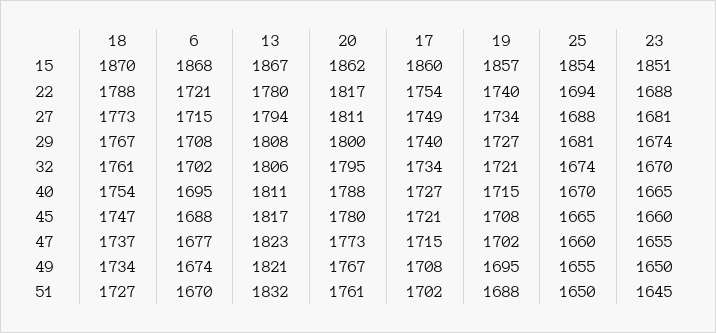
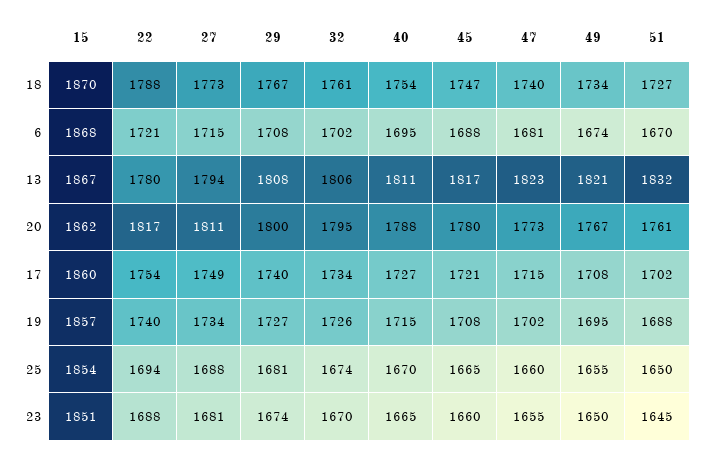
  {
    "18": {
      "15": 1870,
      "22": 1788,
      "27": 1773,
      "29": 1767,
      "32": 1761,
      "40": 1754,
      "45": 1747,
-     "47": 1737,
+     "47": 1740,
      "49": 1734,
      "51": 1727
    },
    "6": {
      "15": 1868,
      "22": 1721,
      "27": 1715,
      "29": 1708,
      "32": 1702,
      "40": 1695,
      "45": 1688,
-     "47": 1677,
+     "47": 1681,
      "49": 1674,
      "51": 1670
    },
    "13": {
      "15": 1867,
      "22": 1780,
      "27": 1794,
      "29": 1808,
      "32": 1806,
      "40": 1811,
      "45": 1817,
      "47": 1823,
      "49": 1821,
      "51": 1832
    },
    "20": {
      "15": 1862,
      "22": 1817,
      "27": 1811,
      "29": 1800,
      "32": 1795,
      "40": 1788,
      "45": 1780,
      "47": 1773,
      "49": 1767,
      "51": 1761
    },
    "17": {
      "15": 1860,
      "22": 1754,
      "27": 1749,
      "29": 1740,
      "32": 1734,
      "40": 1727,
      "45": 1721,
      "47": 1715,
      "49": 1708,
      "51": 1702
    },
    "19": {
      "15": 1857,
      "22": 1740,
      "27": 1734,
      "29": 1727,
-     "32": 1721,
+     "32": 1726,
      "40": 1715,
      "45": 1708,
      "47": 1702,
      "49": 1695,
      "51": 1688
    },
    "25": {
      "15": 1854,
      "22": 1694,
      "27": 1688,
      "29": 1681,
      "32": 1674,
      "40": 1670,
      "45": 1665,
      "47": 1660,
      "49": 1655,
      "51": 1650
    },
    "23": {
      "15": 1851,
      "22": 1688,
      "27": 1681,
      "29": 1674,
      "32": 1670,
      "40": 1665,
      "45": 1660,
      "47": 1655,
      "49": 1650,
      "51": 1645
    }
  }

